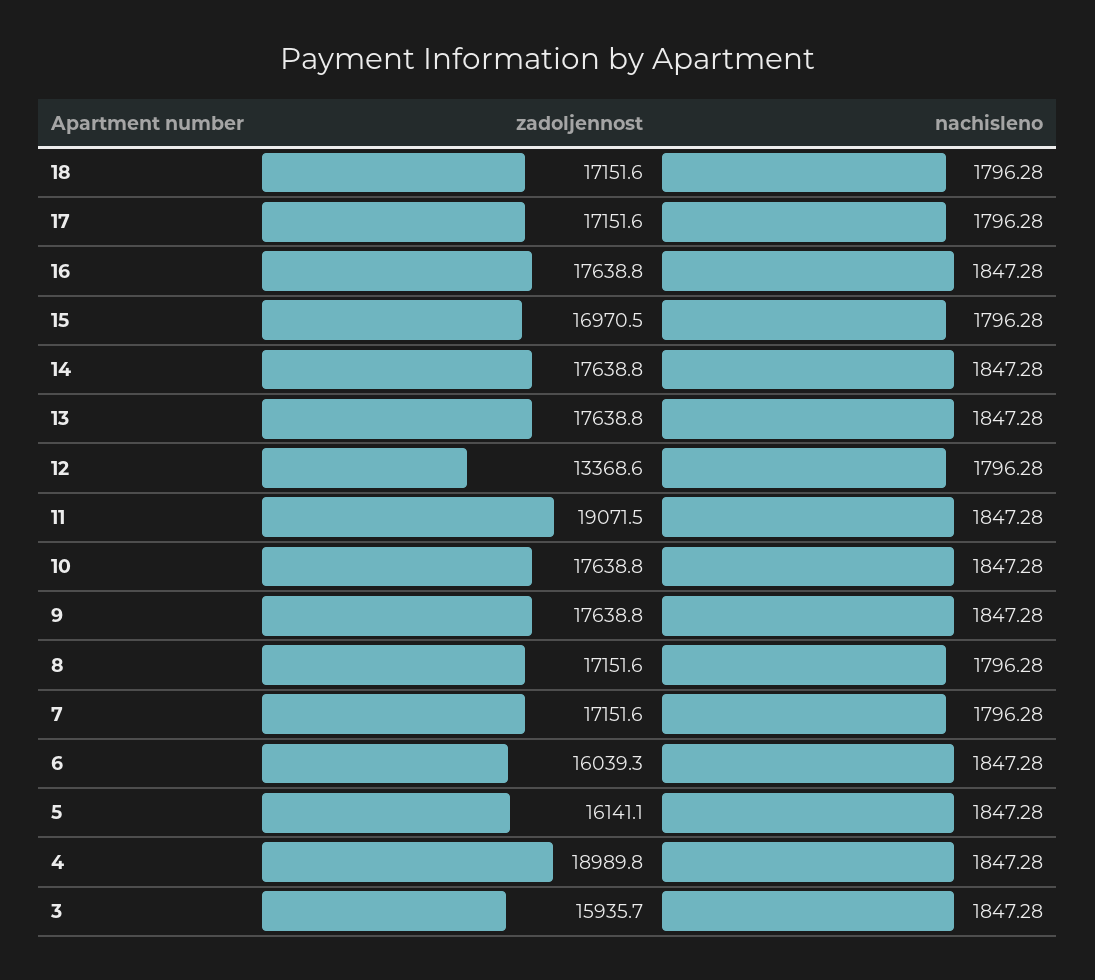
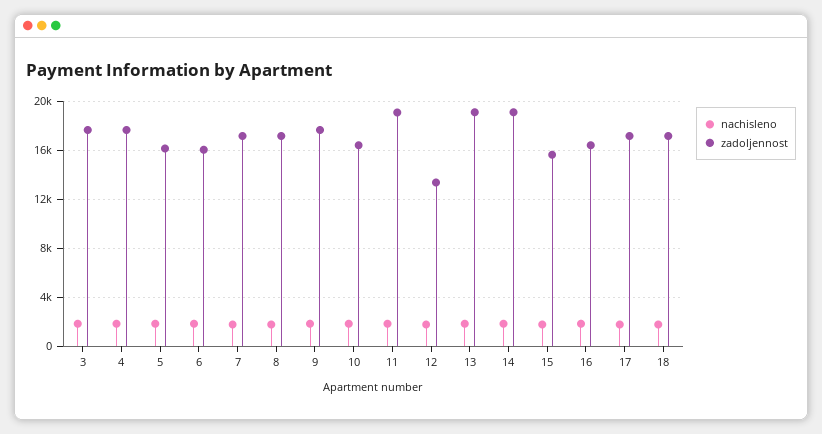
  {
    "zadoljennost": {
      "18": 17151.6,
      "17": 17151.6,
-     "16": 17638.8,
+     "16": 16500,
-     "15": 16970.5,
+     "15": 15500,
-     "14": 17638.8,
+     "14": 19000,
-     "13": 17638.8,
+     "13": 19000,
      "12": 13368.6,
      "11": 19071.5,
-     "10": 17638.8,
+     "10": 16500,
      "9": 17638.8,
      "8": 17151.6,
      "7": 17151.6,
      "6": 16039.3,
      "5": 16141.1,
-     "4": 18989.8,
+     "4": 17500,
-     "3": 15935.7
+     "3": 17500
    },
    "nachisleno": {
      "18": 1796.28,
      "17": 1796.28,
      "16": 1847.28,
      "15": 1796.28,
      "14": 1847.28,
      "13": 1847.28,
      "12": 1796.28,
      "11": 1847.28,
      "10": 1847.28,
      "9": 1847.28,
      "8": 1796.28,
      "7": 1796.28,
      "6": 1847.28,
      "5": 1847.28,
      "4": 1847.28,
      "3": 1847.28
    }
  }

